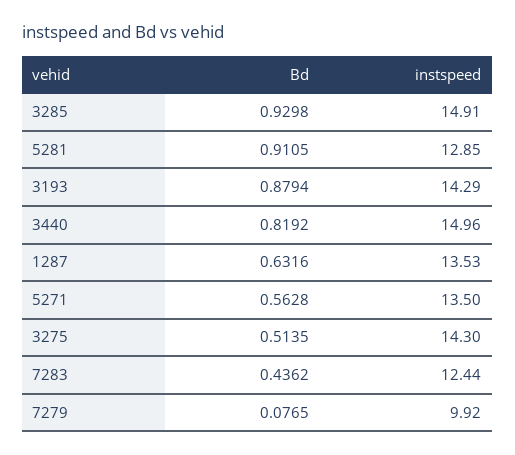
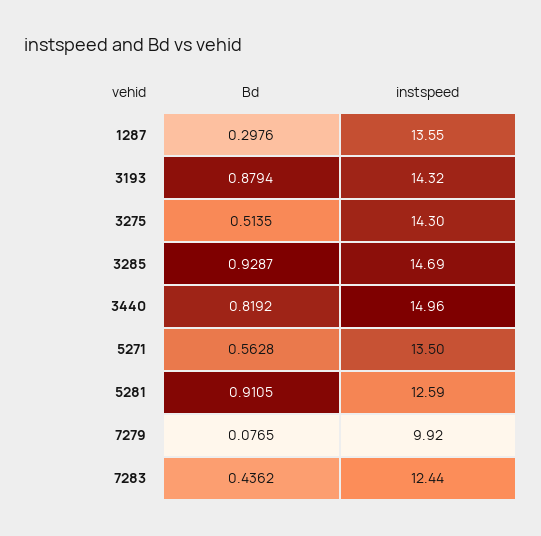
  {
    "Bd": {
-     "3285": 0.9298,
+     "3285": 0.9287,
      "5281": 0.9105,
      "3193": 0.8794,
      "3440": 0.8192,
-     "1287": 0.6316,
+     "1287": 0.2976,
      "5271": 0.5628,
      "3275": 0.5135,
      "7283": 0.4362,
      "7279": 0.0765
    },
    "instspeed": {
-     "3285": 14.91,
+     "3285": 14.69,
-     "5281": 12.85,
+     "5281": 12.59,
-     "3193": 14.29,
+     "3193": 14.32,
      "3440": 14.96,
-     "1287": 13.53,
+     "1287": 13.55,
      "5271": 13.5,
      "3275": 14.3,
      "7283": 12.44,
      "7279": 9.92
    }
  }

